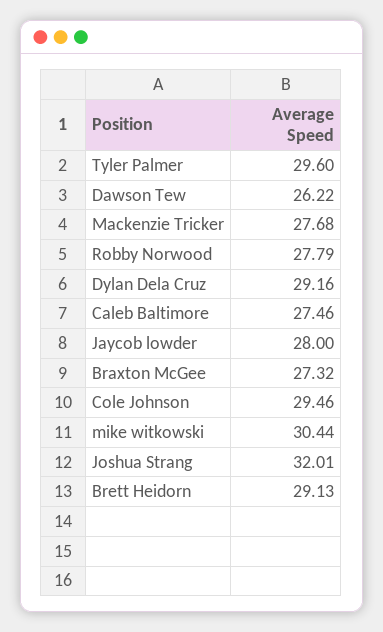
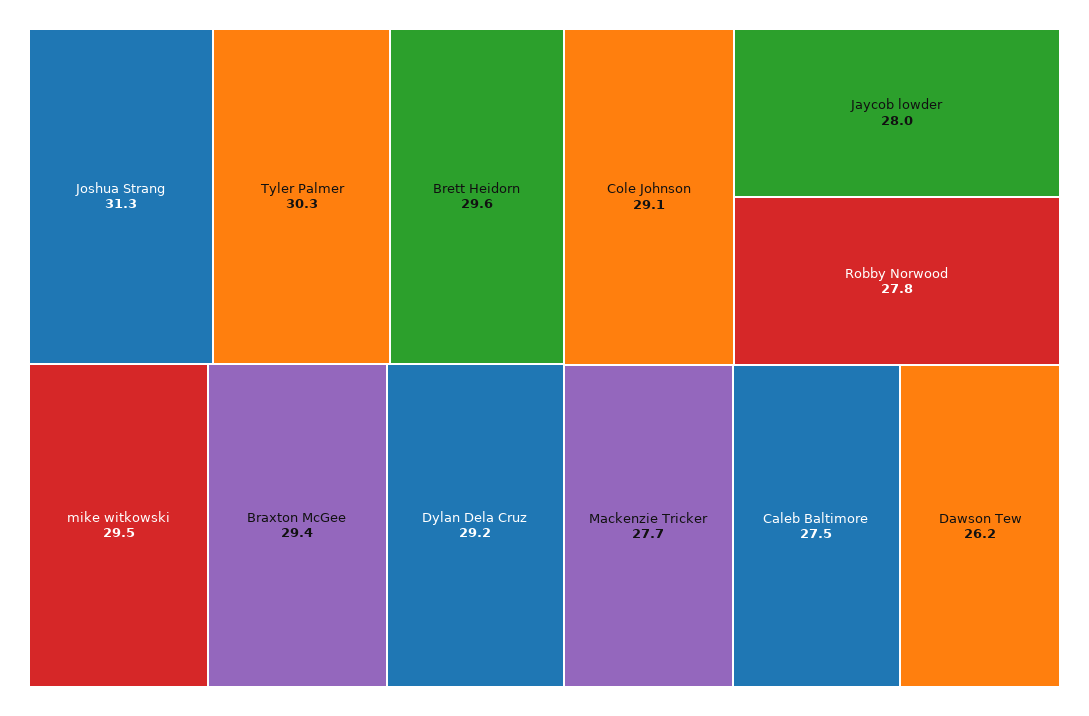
  {
-   "Tyler Palmer": 29.6,
+   "Tyler Palmer": 30.3,
    "Dawson Tew": 26.22,
    "Mackenzie Tricker": 27.68,
    "Robby Norwood": 27.79,
    "Dylan Dela Cruz": 29.16,
    "Caleb Baltimore": 27.46,
    "Jaycob lowder": 28,
-   "Braxton McGee": 27.32,
+   "Braxton McGee": 29.4,
-   "Cole Johnson": 29.46,
+   "Cole Johnson": 29.1,
-   "mike witkowski": 30.44,
+   "mike witkowski": 29.5,
-   "Joshua Strang": 32.01,
+   "Joshua Strang": 31.3,
-   "Brett Heidorn": 29.13
+   "Brett Heidorn": 29.6
  }

